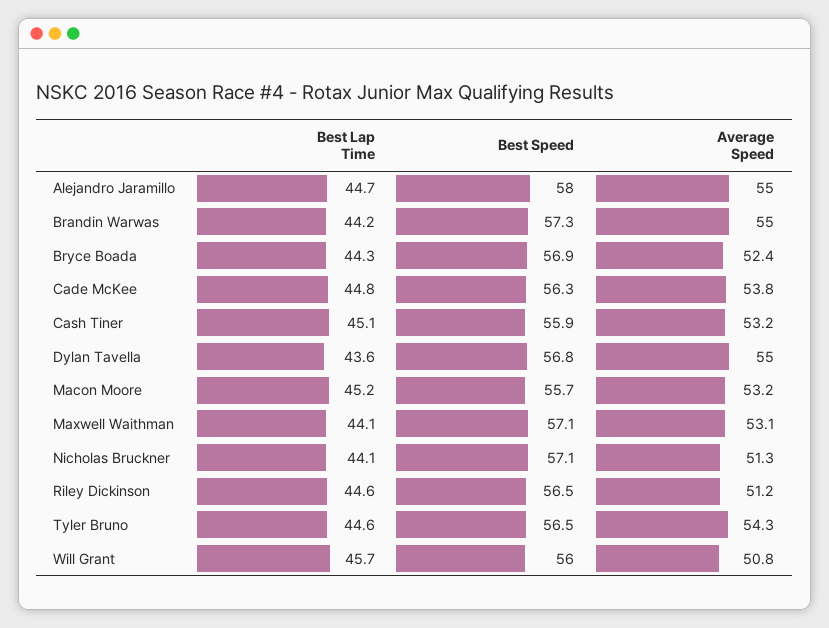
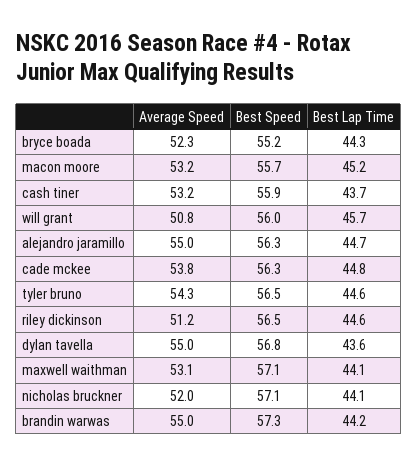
  {
    "Best Lap Time": {
      "Alejandro Jaramillo": 44.7,
      "Brandin Warwas": 44.2,
      "Bryce Boada": 44.3,
      "Cade McKee": 44.8,
-     "Cash Tiner": 45.1,
+     "Cash Tiner": 43.7,
      "Dylan Tavella": 43.6,
      "Macon Moore": 45.2,
      "Maxwell Waithman": 44.1,
      "Nicholas Bruckner": 44.1,
      "Riley Dickinson": 44.6,
      "Tyler Bruno": 44.6,
      "Will Grant": 45.7
    },
    "Best Speed": {
-     "Alejandro Jaramillo": 58,
+     "Alejandro Jaramillo": 56.3,
      "Brandin Warwas": 57.3,
-     "Bryce Boada": 56.9,
+     "Bryce Boada": 55.2,
      "Cade McKee": 56.3,
      "Cash Tiner": 55.9,
      "Dylan Tavella": 56.8,
      "Macon Moore": 55.7,
      "Maxwell Waithman": 57.1,
      "Nicholas Bruckner": 57.1,
      "Riley Dickinson": 56.5,
      "Tyler Bruno": 56.5,
      "Will Grant": 56
    },
    "Average Speed": {
      "Alejandro Jaramillo": 55,
      "Brandin Warwas": 55,
-     "Bryce Boada": 52.4,
+     "Bryce Boada": 52.3,
      "Cade McKee": 53.8,
      "Cash Tiner": 53.2,
      "Dylan Tavella": 55,
      "Macon Moore": 53.2,
      "Maxwell Waithman": 53.1,
-     "Nicholas Bruckner": 51.3,
+     "Nicholas Bruckner": 52,
      "Riley Dickinson": 51.2,
      "Tyler Bruno": 54.3,
      "Will Grant": 50.8
    }
  }

